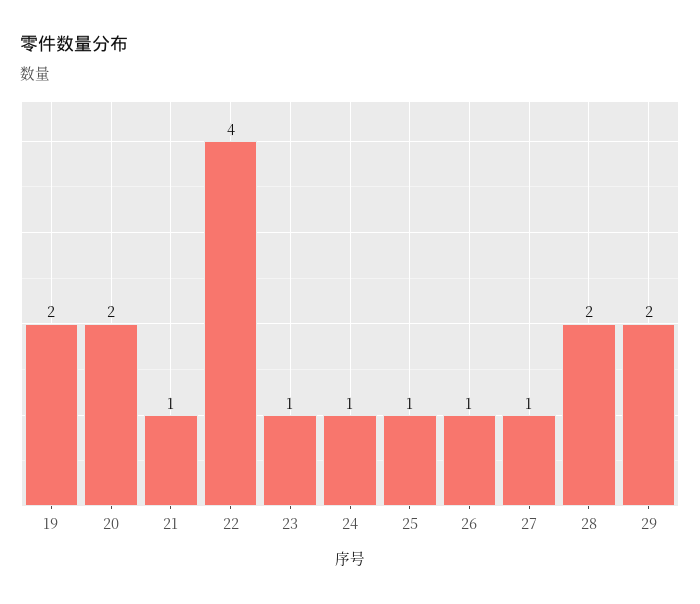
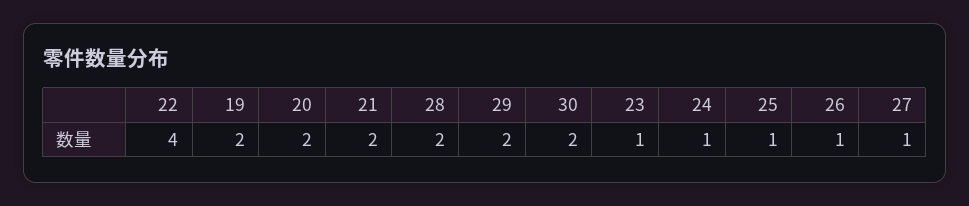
  {
    "19": 2,
    "20": 2,
-   "21": 1,
+   "21": 2,
    "22": 4,
    "23": 1,
    "24": 1,
    "25": 1,
    "26": 1,
    "27": 1,
    "28": 2,
-   "29": 2
+   "29": 2,
+   "30": 2
  }

